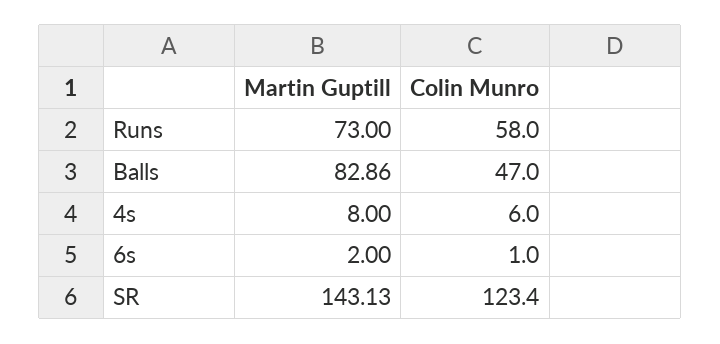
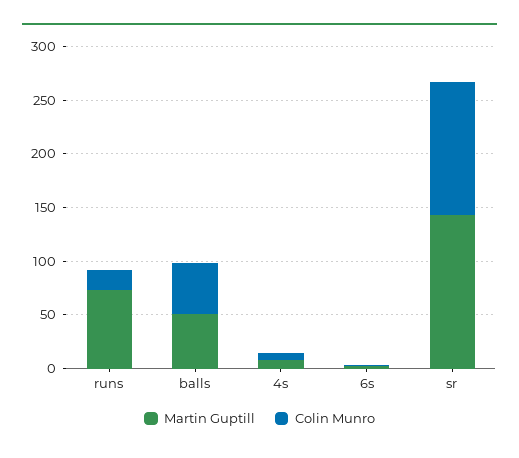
  {
    "Martin Guptill": {
      "Runs": 73,
-     "Balls": 82.86,
+     "Balls": 50,
      "4s": 8,
      "6s": 2,
      "SR": 143.13
    },
    "Colin Munro": {
-     "Runs": 58,
+     "Runs": 20,
      "Balls": 47,
      "4s": 6,
      "6s": 1,
      "SR": 123.4
    }
  }

